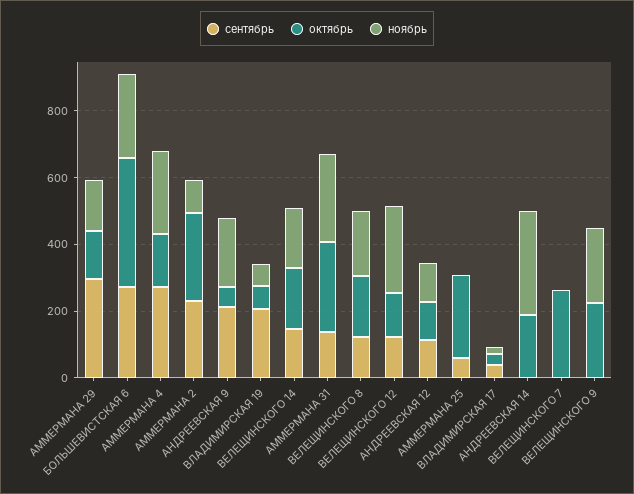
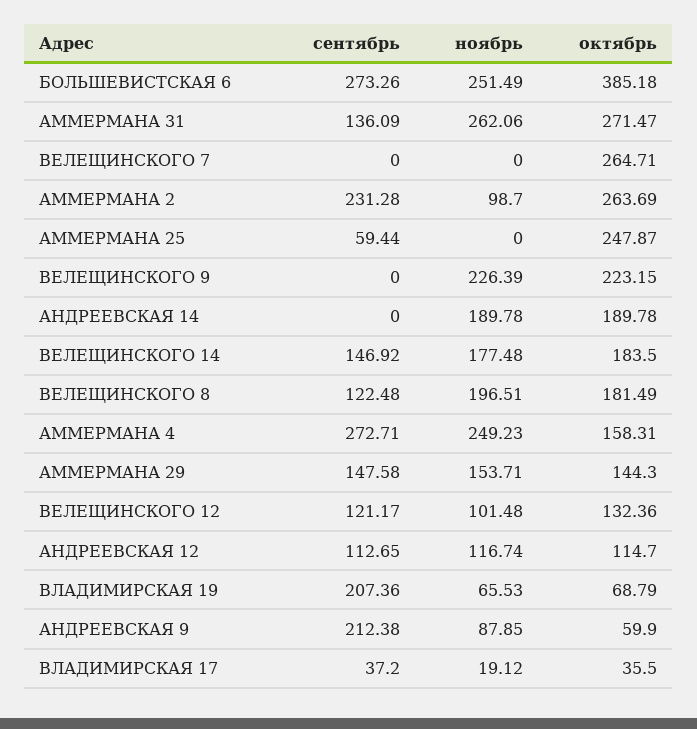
  {
    "сентябрь": {
-     "АММЕРМАНА 29": 300,
+     "АММЕРМАНА 29": 147.58,
      "БОЛЬШЕВИСТСКАЯ 6": 273.26,
      "АММЕРМАНА 4": 272.71,
      "АММЕРМАНА 2": 231.28,
      "АНДРЕЕВСКАЯ 9": 212.38,
      "ВЛАДИМИРСКАЯ 19": 207.36,
      "ВЕЛЕЩИНСКОГО 14": 146.92,
      "АММЕРМАНА 31": 136.09,
      "ВЕЛЕЩИНСКОГО 8": 122.48,
      "ВЕЛЕЩИНСКОГО 12": 121.17,
      "АНДРЕЕВСКАЯ 12": 112.65,
      "АММЕРМАНА 25": 59.44,
      "ВЛАДИМИРСКАЯ 17": 37.2,
      "АНДРЕЕВСКАЯ 14": 0,
      "ВЕЛЕЩИНСКОГО 7": 0,
      "ВЕЛЕЩИНСКОГО 9": 0
    },
    "октябрь": {
      "АММЕРМАНА 29": 144.3,
      "БОЛЬШЕВИСТСКАЯ 6": 385.18,
      "АММЕРМАНА 4": 158.31,
      "АММЕРМАНА 2": 263.69,
      "АНДРЕЕВСКАЯ 9": 59.9,
      "ВЛАДИМИРСКАЯ 19": 68.79,
      "ВЕЛЕЩИНСКОГО 14": 183.5,
      "АММЕРМАНА 31": 271.47,
      "ВЕЛЕЩИНСКОГО 8": 181.49,
      "ВЕЛЕЩИНСКОГО 12": 132.36,
      "АНДРЕЕВСКАЯ 12": 114.7,
      "АММЕРМАНА 25": 247.87,
      "ВЛАДИМИРСКАЯ 17": 35.5,
      "АНДРЕЕВСКАЯ 14": 189.78,
      "ВЕЛЕЩИНСКОГО 7": 264.71,
      "ВЕЛЕЩИНСКОГО 9": 223.15
    },
    "ноябрь": {
      "АММЕРМАНА 29": 153.71,
      "БОЛЬШЕВИСТСКАЯ 6": 251.49,
      "АММЕРМАНА 4": 249.23,
      "АММЕРМАНА 2": 98.7,
-     "АНДРЕЕВСКАЯ 9": 200,
+     "АНДРЕЕВСКАЯ 9": 87.85,
      "ВЛАДИМИРСКАЯ 19": 65.53,
      "ВЕЛЕЩИНСКОГО 14": 177.48,
      "АММЕРМАНА 31": 262.06,
      "ВЕЛЕЩИНСКОГО 8": 196.51,
-     "ВЕЛЕЩИНСКОГО 12": 250,
+     "ВЕЛЕЩИНСКОГО 12": 101.48,
      "АНДРЕЕВСКАЯ 12": 116.74,
      "АММЕРМАНА 25": 0,
      "ВЛАДИМИРСКАЯ 17": 19.12,
-     "АНДРЕЕВСКАЯ 14": 300,
+     "АНДРЕЕВСКАЯ 14": 189.78,
      "ВЕЛЕЩИНСКОГО 7": 0,
      "ВЕЛЕЩИНСКОГО 9": 226.39
    }
  }

